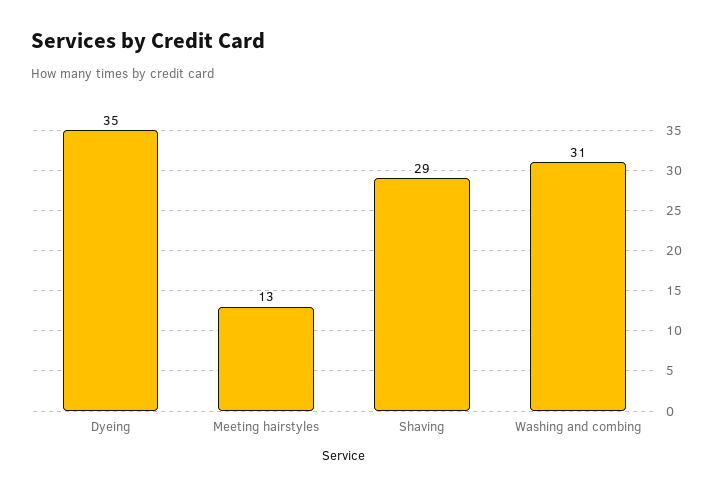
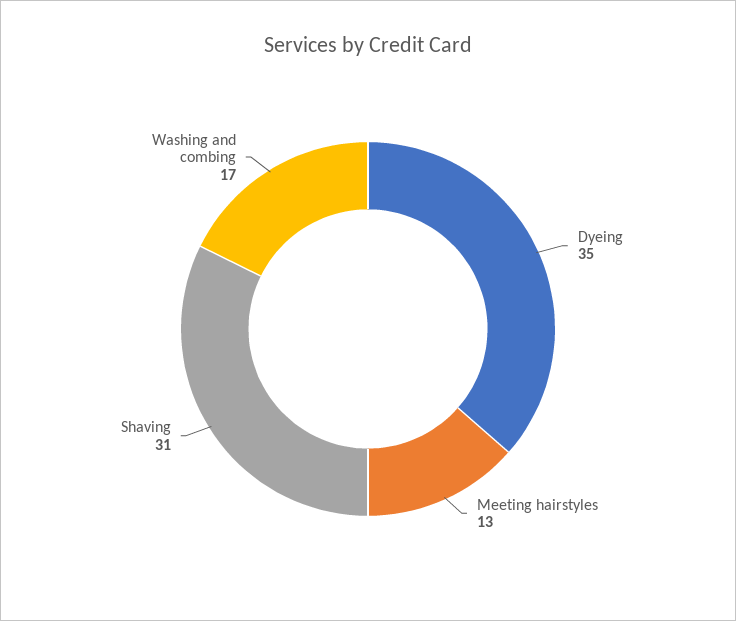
  {
    "Dyeing": 35,
    "Meeting hairstyles": 13,
-   "Shaving": 29,
+   "Shaving": 31,
-   "Washing and combing": 31
+   "Washing and combing": 17
  }

